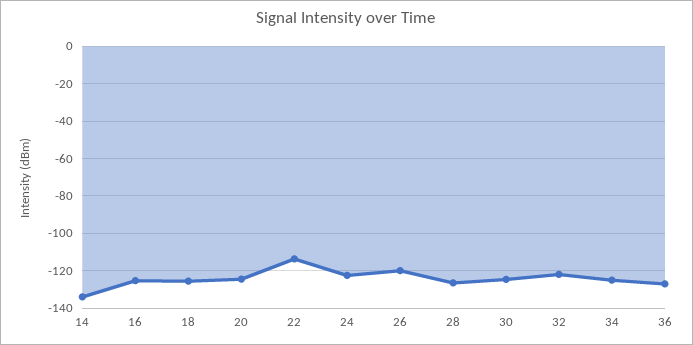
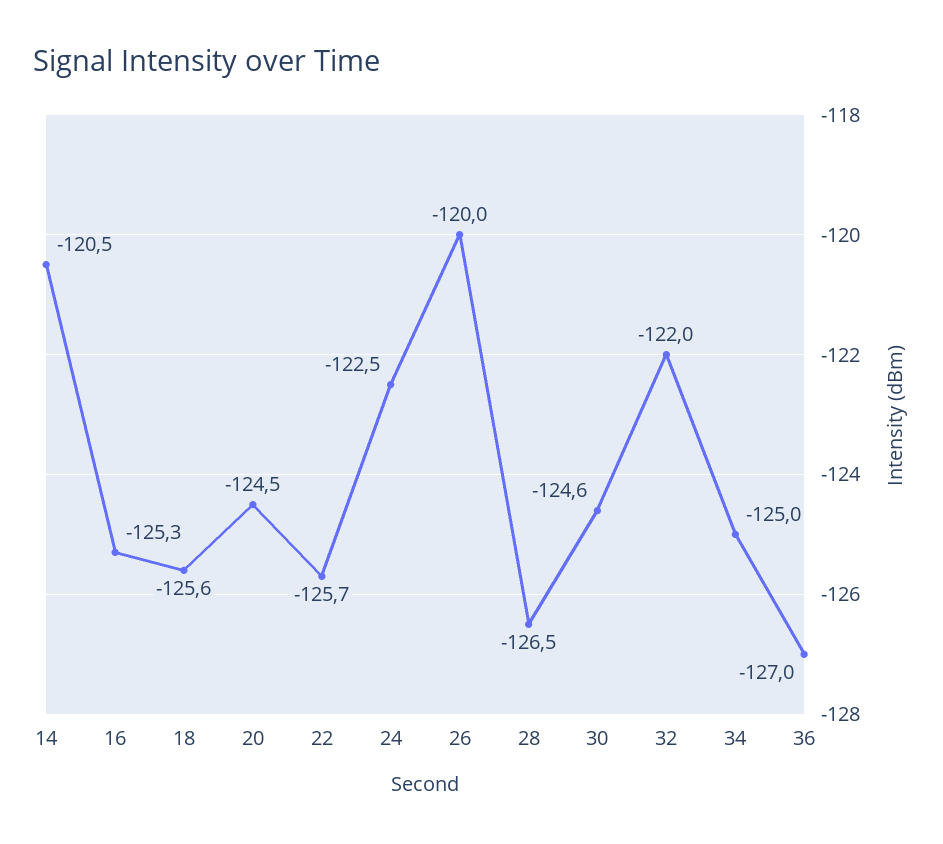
  {
-   "14": -135,
+   "14": -120.5,
    "16": -125.3,
    "18": -125.6,
    "20": -124.5,
-   "22": -115,
+   "22": -125.7,
    "24": -122.5,
    "26": -120,
    "28": -126.5,
    "30": -124.6,
    "32": -122,
    "34": -125,
    "36": -127
  }

